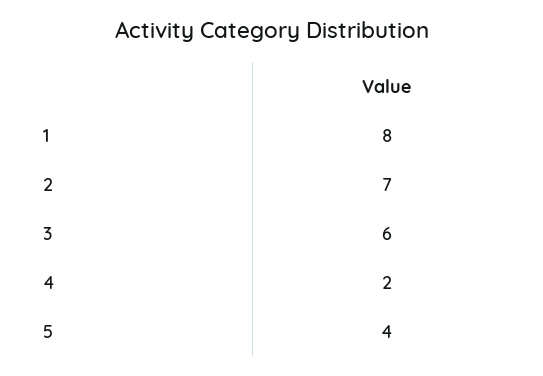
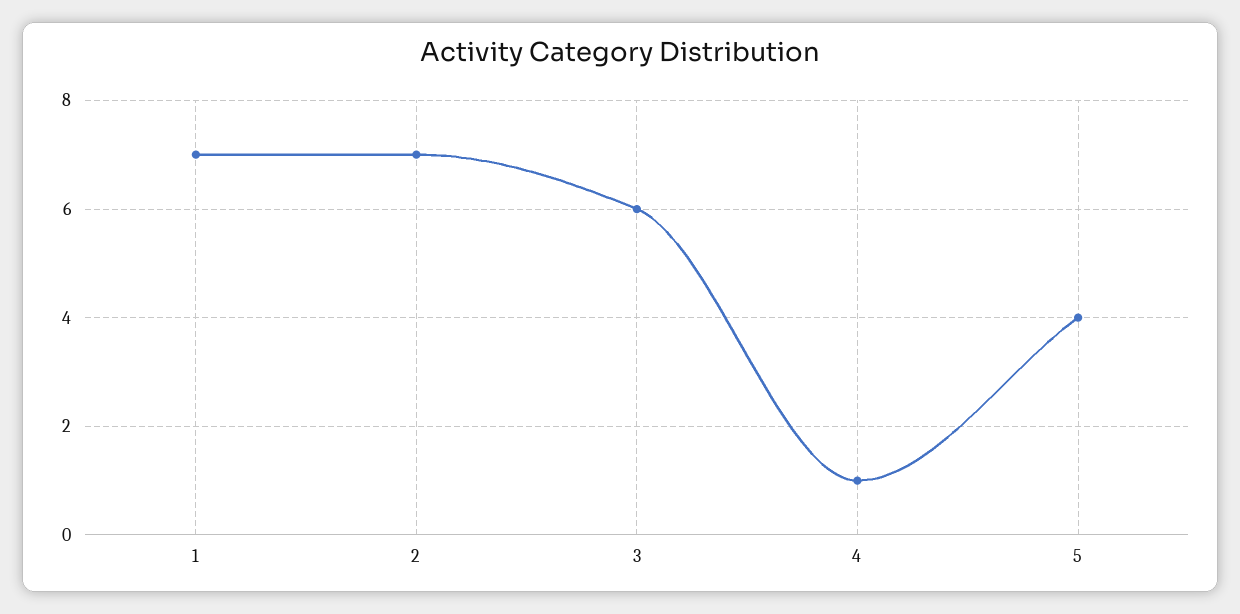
  {
-   "1": 8,
+   "1": 7,
    "2": 7,
    "3": 6,
-   "4": 2,
+   "4": 1,
    "5": 4
  }

